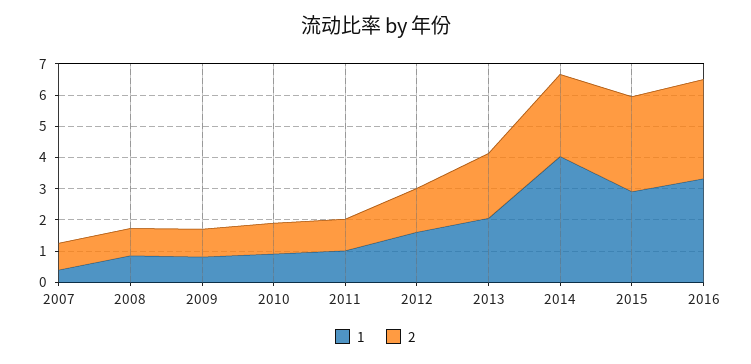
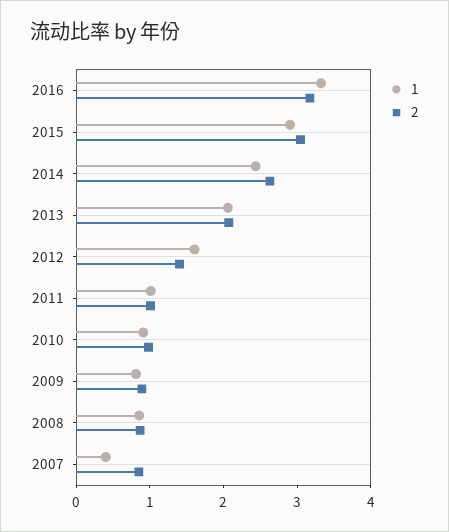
  {
    "1": {
      "2007": 0.4,
      "2008": 0.8,
      "2009": 0.8,
      "2010": 1,
      "2011": 1,
      "2012": 1.6,
      "2013": 2,
-     "2014": 4,
+     "2014": 2.4,
      "2015": 3,
      "2016": 3.4
    },
    "2": {
      "2007": 0.8,
      "2008": 0.8,
      "2009": 0.8,
      "2010": 1,
      "2011": 1,
      "2012": 1.4,
      "2013": 2,
      "2014": 2.6,
      "2015": 3,
      "2016": 3.2
    }
  }

